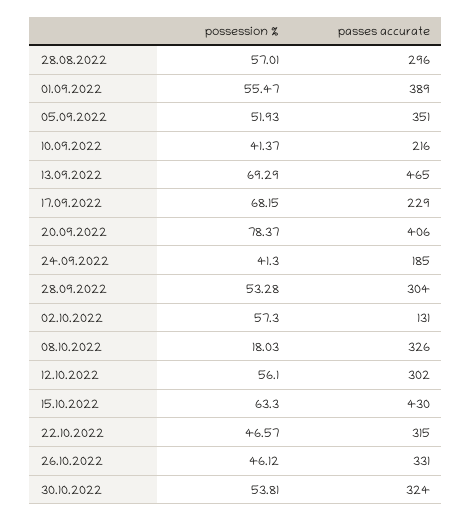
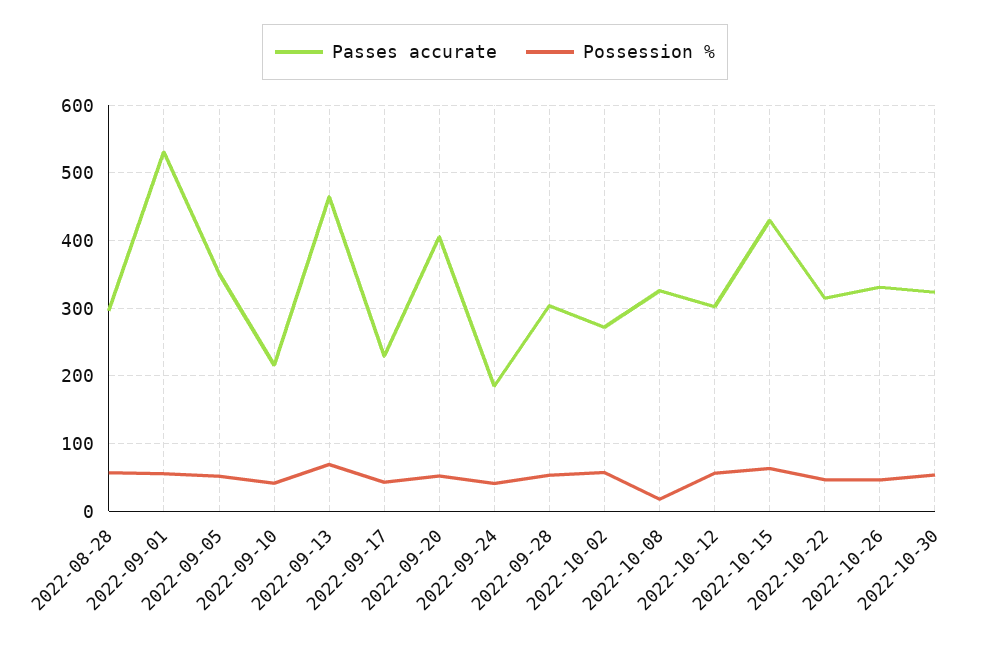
  {
    "possession %": {
      "28.08.2022": 57.01,
      "01.09.2022": 55.47,
      "05.09.2022": 51.93,
      "10.09.2022": 41.37,
      "13.09.2022": 69.29,
-     "17.09.2022": 68.15,
+     "17.09.2022": 40,
-     "20.09.2022": 78.37,
+     "20.09.2022": 50,
      "24.09.2022": 41.3,
      "28.09.2022": 53.28,
      "02.10.2022": 57.3,
      "08.10.2022": 18.03,
      "12.10.2022": 56.1,
      "15.10.2022": 63.3,
      "22.10.2022": 46.57,
      "26.10.2022": 46.12,
      "30.10.2022": 53.81
    },
    "passes accurate": {
      "28.08.2022": 296,
-     "01.09.2022": 389,
+     "01.09.2022": 530,
      "05.09.2022": 351,
      "10.09.2022": 216,
      "13.09.2022": 465,
      "17.09.2022": 229,
      "20.09.2022": 406,
      "24.09.2022": 185,
      "28.09.2022": 304,
-     "02.10.2022": 131,
+     "02.10.2022": 270,
      "08.10.2022": 326,
      "12.10.2022": 302,
      "15.10.2022": 430,
      "22.10.2022": 315,
      "26.10.2022": 331,
      "30.10.2022": 324
    }
  }

